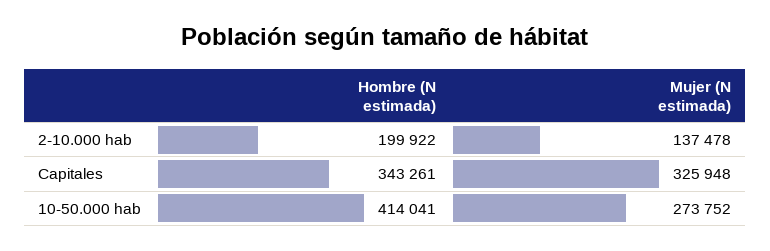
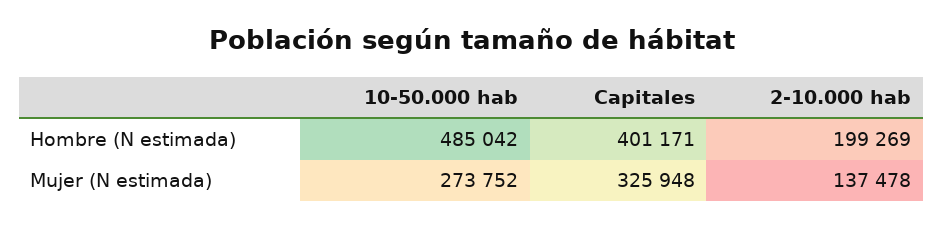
  {
    "Hombre (N estimada)": {
-     "2-10.000 hab": 199922,
+     "2-10.000 hab": 199269,
-     "Capitales": 343261,
+     "Capitales": 401171,
-     "10-50.000 hab": 414041
+     "10-50.000 hab": 485042
    },
    "Mujer (N estimada)": {
      "2-10.000 hab": 137478,
      "Capitales": 325948,
      "10-50.000 hab": 273752
    }
  }

